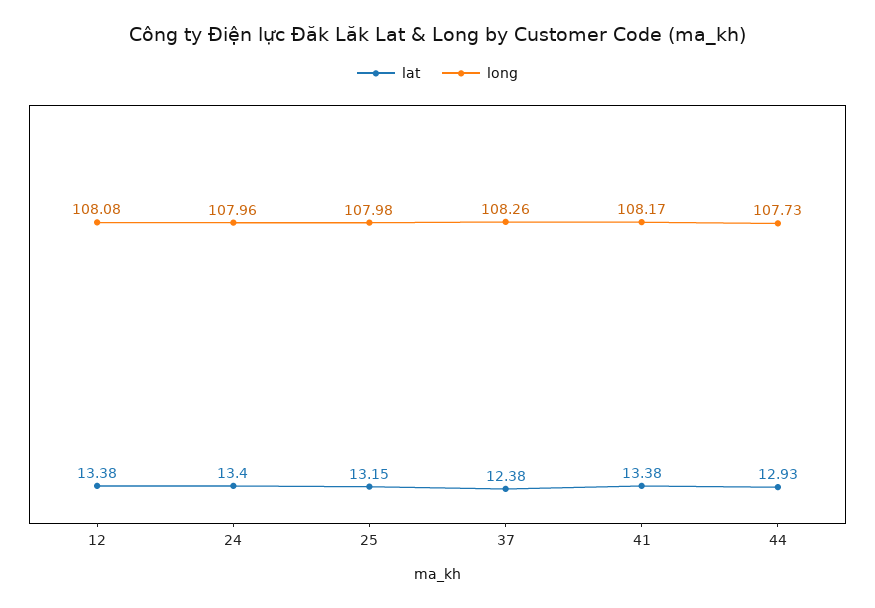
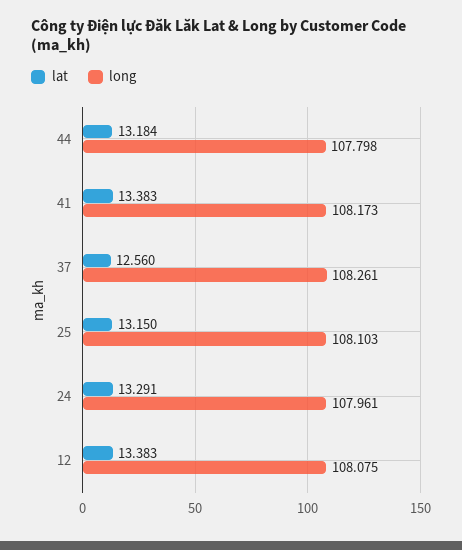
  {
    "lat": {
      "12": 13.383,
-     "24": 13.4,
+     "24": 13.291,
      "25": 13.15,
-     "37": 12.38,
+     "37": 12.56,
      "41": 13.383,
-     "44": 12.93
+     "44": 13.184
    },
    "long": {
      "12": 108.075,
      "24": 107.961,
-     "25": 107.98,
+     "25": 108.103,
      "37": 108.261,
      "41": 108.173,
-     "44": 107.73
+     "44": 107.798
    }
  }

